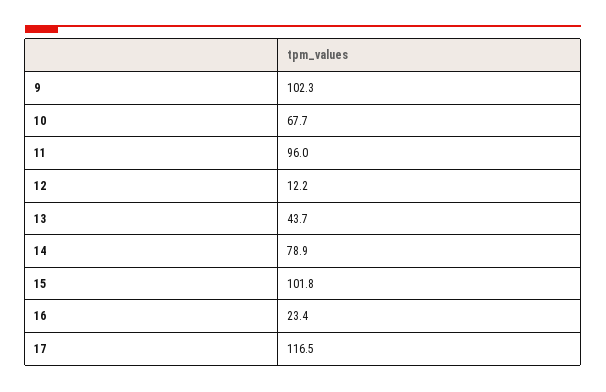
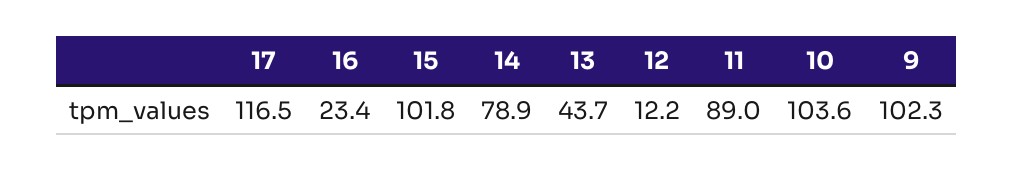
  {
    "9": 102.3,
-   "10": 67.7,
+   "10": 103.6,
-   "11": 96,
+   "11": 89,
    "12": 12.2,
    "13": 43.7,
    "14": 78.9,
    "15": 101.8,
    "16": 23.4,
    "17": 116.5
  }

